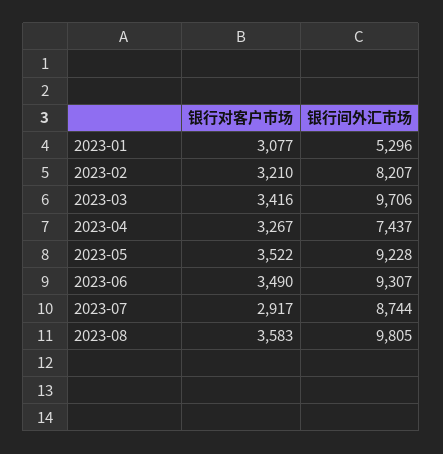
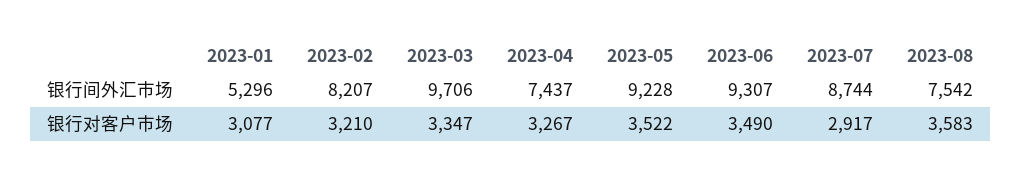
  {
    "银行对客户市场": {
      "2023-01": 3077,
      "2023-02": 3210,
-     "2023-03": 3416,
+     "2023-03": 3347,
      "2023-04": 3267,
      "2023-05": 3522,
      "2023-06": 3490,
      "2023-07": 2917,
      "2023-08": 3583
    },
    "银行间外汇市场": {
      "2023-01": 5296,
      "2023-02": 8207,
      "2023-03": 9706,
      "2023-04": 7437,
      "2023-05": 9228,
      "2023-06": 9307,
      "2023-07": 8744,
-     "2023-08": 9805
+     "2023-08": 7542
    }
  }

